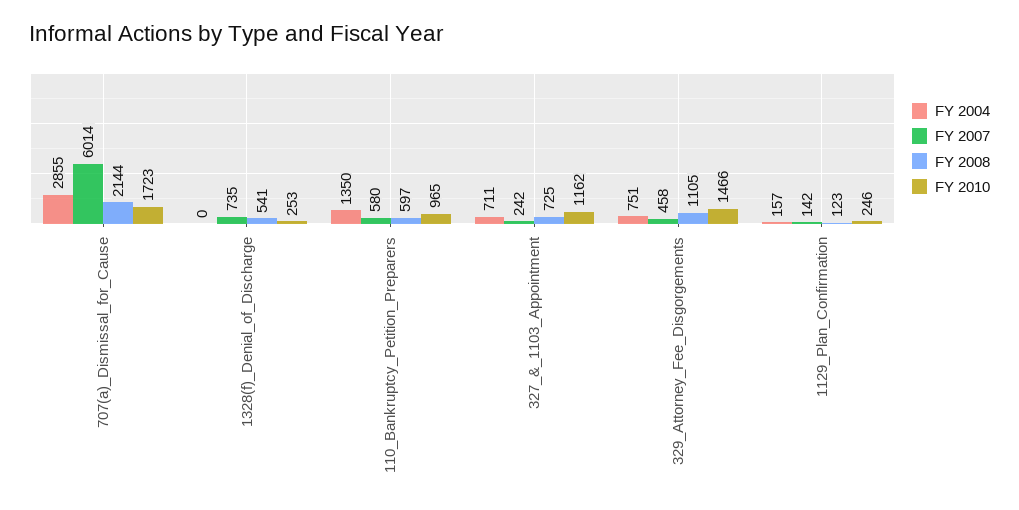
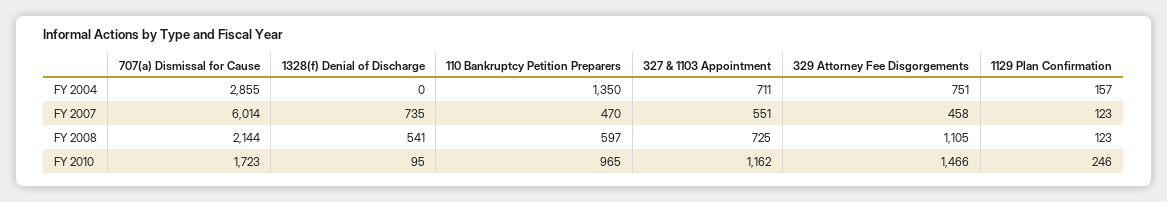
  {
    "FY 2004": {
      "707(a)_Dismissal_for_Cause": 2855,
      "1328(f)_Denial_of_Discharge": 0,
      "110_Bankruptcy_Petition_Preparers": 1350,
      "327_&_1103_Appointment": 711,
      "329_Attorney_Fee_Disgorgements": 751,
      "1129_Plan_Confirmation": 157
    },
    "FY 2007": {
      "707(a)_Dismissal_for_Cause": 6014,
      "1328(f)_Denial_of_Discharge": 735,
-     "110_Bankruptcy_Petition_Preparers": 580,
+     "110_Bankruptcy_Petition_Preparers": 470,
-     "327_&_1103_Appointment": 242,
+     "327_&_1103_Appointment": 551,
      "329_Attorney_Fee_Disgorgements": 458,
-     "1129_Plan_Confirmation": 142
+     "1129_Plan_Confirmation": 123
    },
    "FY 2008": {
      "707(a)_Dismissal_for_Cause": 2144,
      "1328(f)_Denial_of_Discharge": 541,
      "110_Bankruptcy_Petition_Preparers": 597,
      "327_&_1103_Appointment": 725,
      "329_Attorney_Fee_Disgorgements": 1105,
      "1129_Plan_Confirmation": 123
    },
    "FY 2010": {
      "707(a)_Dismissal_for_Cause": 1723,
-     "1328(f)_Denial_of_Discharge": 253,
+     "1328(f)_Denial_of_Discharge": 95,
      "110_Bankruptcy_Petition_Preparers": 965,
      "327_&_1103_Appointment": 1162,
      "329_Attorney_Fee_Disgorgements": 1466,
      "1129_Plan_Confirmation": 246
    }
  }

